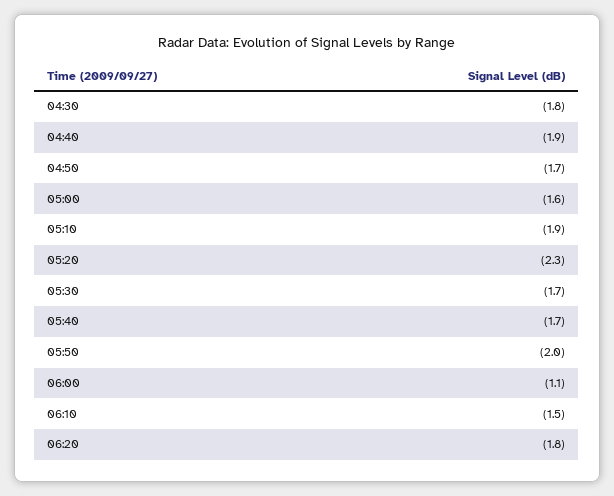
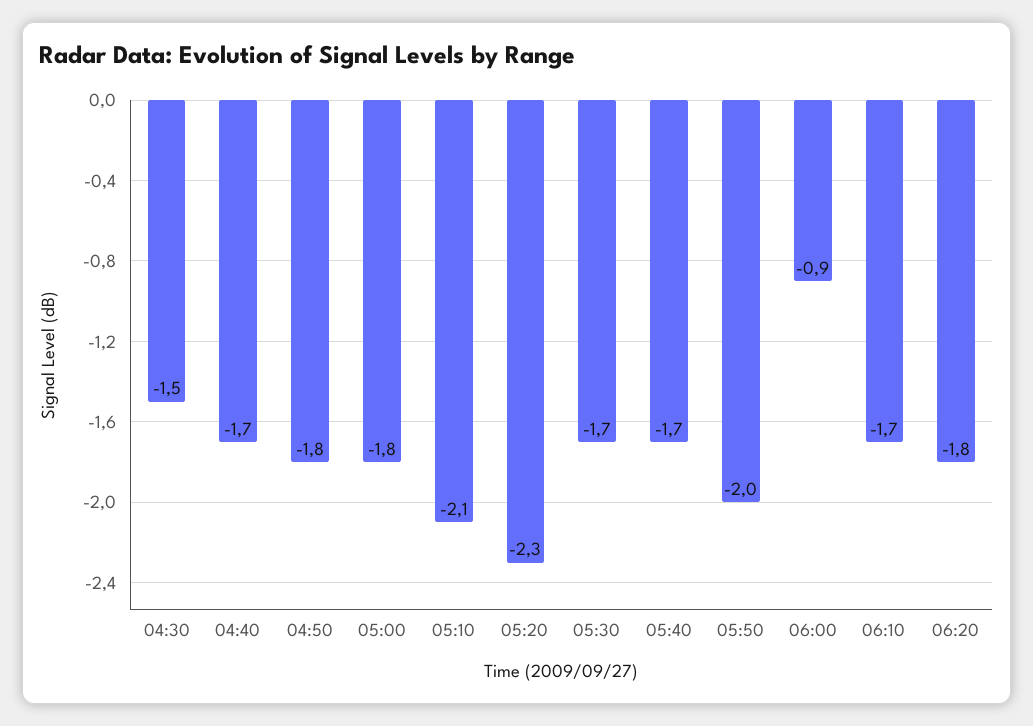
  {
-   "04:30": -1.8,
+   "04:30": -1.5,
-   "04:40": -1.9,
+   "04:40": -1.7,
-   "04:50": -1.7,
+   "04:50": -1.8,
-   "05:00": -1.6,
+   "05:00": -1.8,
-   "05:10": -1.9,
+   "05:10": -2.1,
    "05:20": -2.3,
    "05:30": -1.7,
    "05:40": -1.7,
    "05:50": -2,
-   "06:00": -1.1,
+   "06:00": -0.9,
-   "06:10": -1.5,
+   "06:10": -1.7,
    "06:20": -1.8
  }

